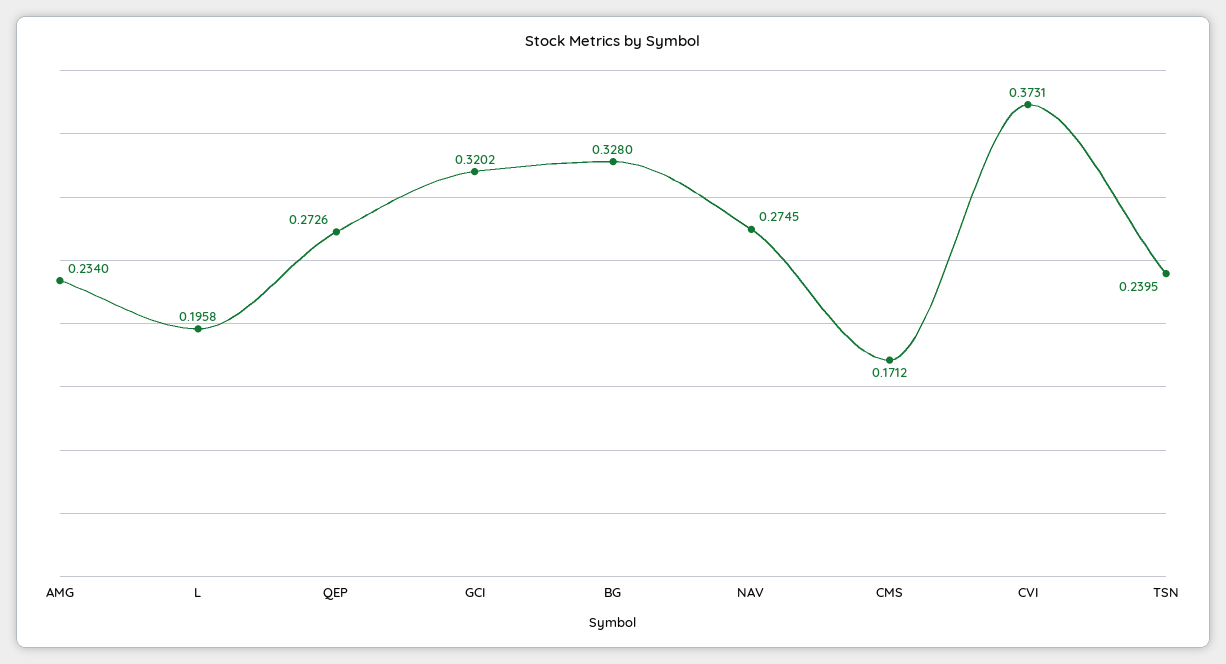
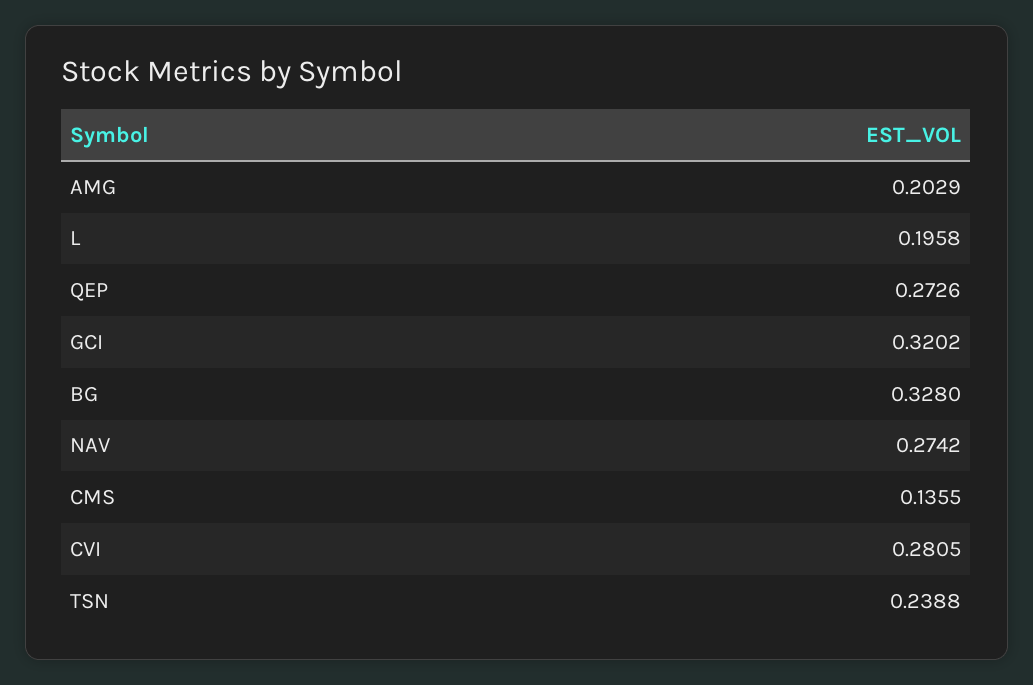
  {
-   "AMG": 0.234,
+   "AMG": 0.2029,
    "L": 0.1958,
    "QEP": 0.2726,
    "GCI": 0.3202,
    "BG": 0.328,
-   "NAV": 0.2745,
+   "NAV": 0.2742,
-   "CMS": 0.1712,
+   "CMS": 0.1355,
-   "CVI": 0.3731,
+   "CVI": 0.2805,
-   "TSN": 0.2395
+   "TSN": 0.2388
  }

